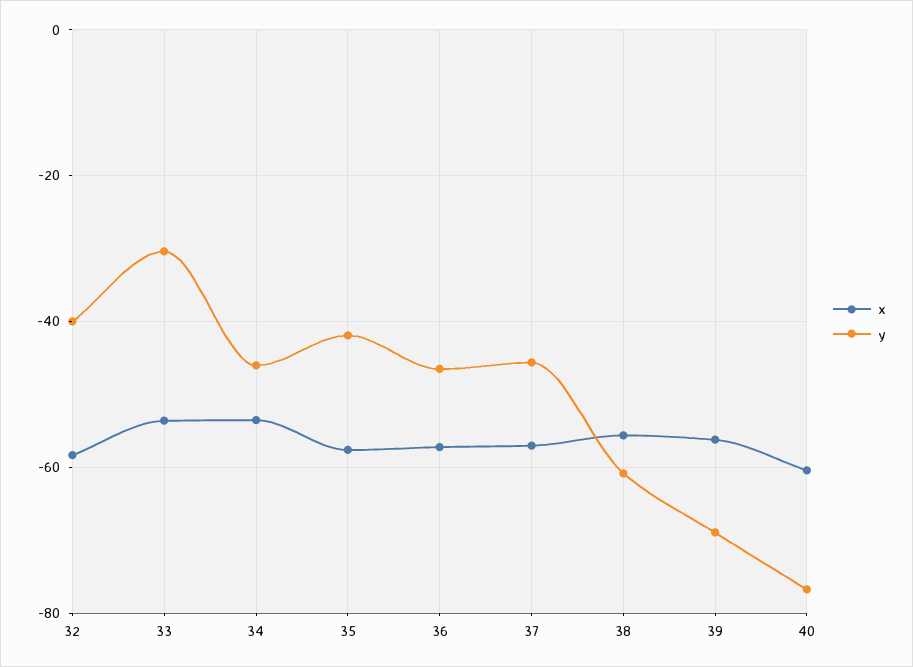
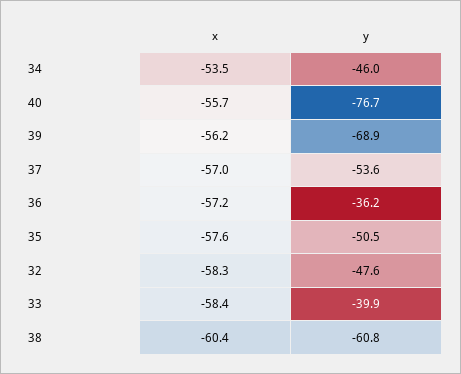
  {
    "x": {
      "32": -58.3,
-     "33": -54,
+     "33": -58.4,
      "34": -53.5,
      "35": -57.6,
      "36": -57.2,
      "37": -57,
-     "38": -56,
+     "38": -60.4,
      "39": -56.2,
-     "40": -60
+     "40": -55.7
    },
    "y": {
-     "32": -40,
+     "32": -47.6,
-     "33": -30,
+     "33": -39.9,
      "34": -46,
-     "35": -42,
+     "35": -50.5,
-     "36": -46,
+     "36": -36.2,
-     "37": -46,
+     "37": -53.6,
      "38": -60.8,
      "39": -68.9,
      "40": -76.7
    }
  }

